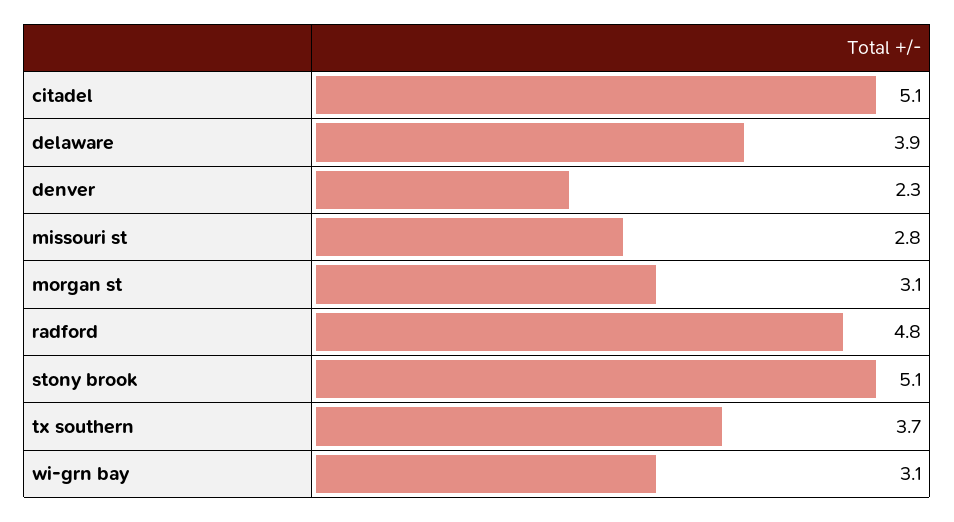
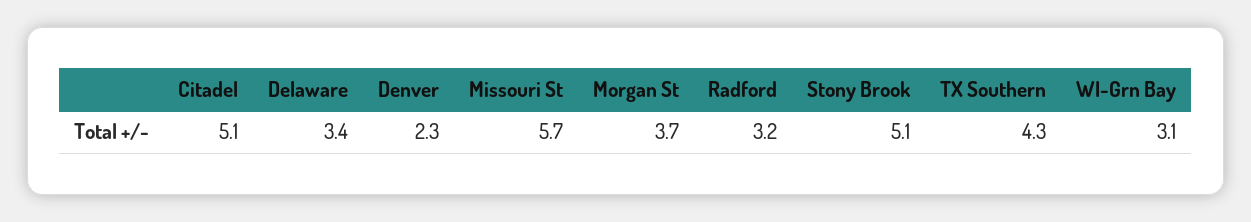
  {
    "citadel": 5.1,
-   "delaware": 3.9,
+   "delaware": 3.4,
    "denver": 2.3,
-   "missouri st": 2.8,
+   "missouri st": 5.7,
-   "morgan st": 3.1,
+   "morgan st": 3.7,
-   "radford": 4.8,
+   "radford": 3.2,
    "stony brook": 5.1,
-   "tx southern": 3.7,
+   "tx southern": 4.3,
    "wi-grn bay": 3.1
  }

